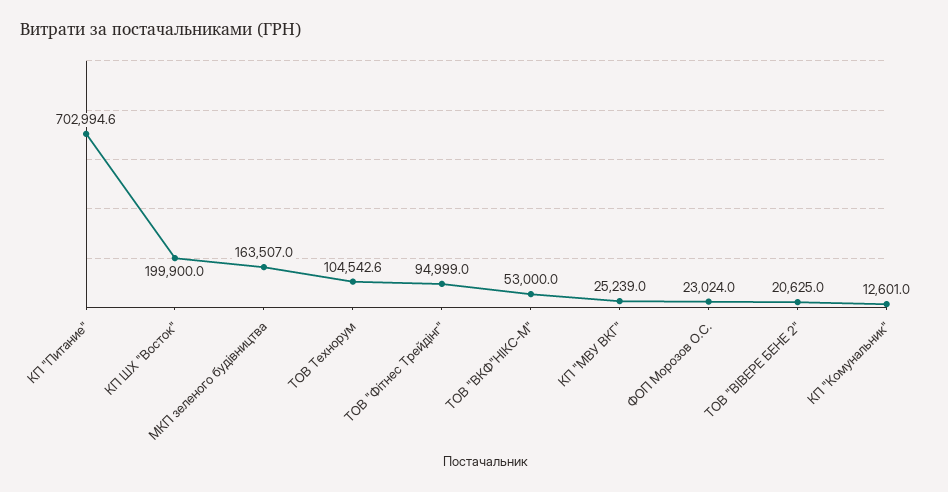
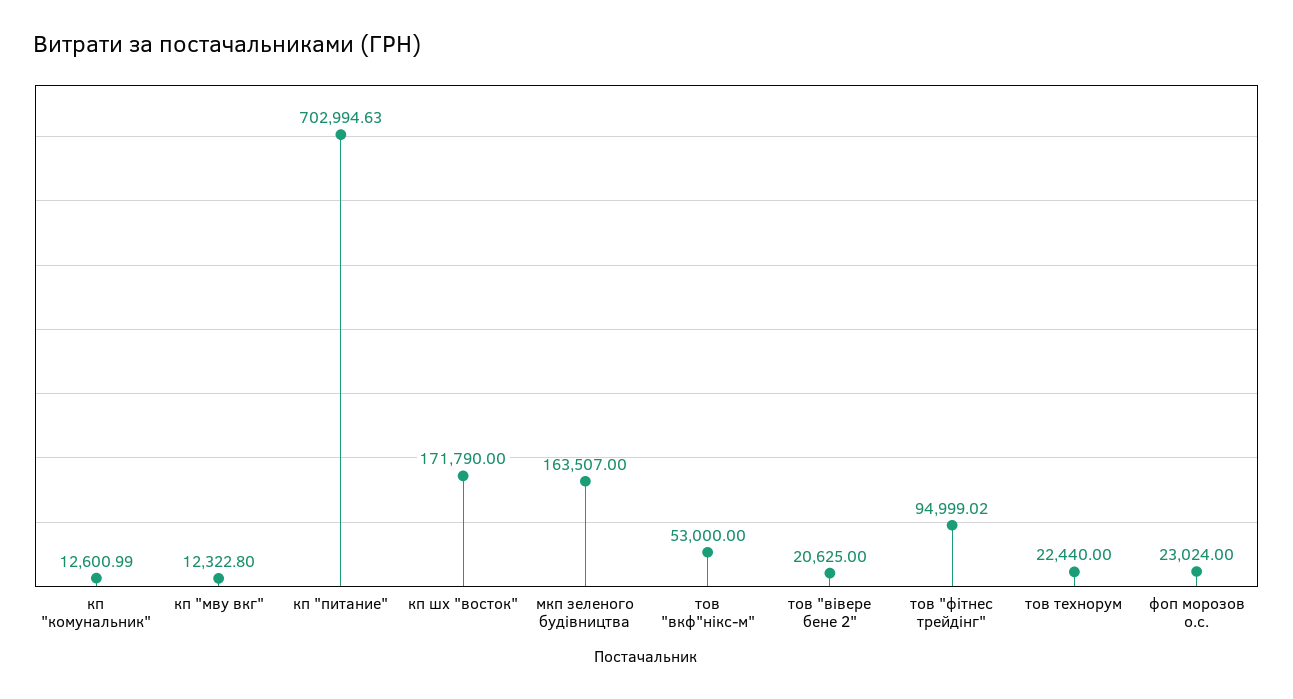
  {
    "КП \"Питание\"": 702994.63,
-   "КП ШХ \"Восток\"": 199900,
+   "КП ШХ \"Восток\"": 171790,
    "МКП зеленого будiвництва": 163507,
-   "ТОВ Технорум": 104542.6,
+   "ТОВ Технорум": 22440,
    "ТОВ \"Фітнес Трейдінг\"": 94999.02,
    "ТОВ \"ВКФ\"НІКС-М\"": 53000,
-   "КП \"МВУ ВКГ\"": 25239,
+   "КП \"МВУ ВКГ\"": 12322.8,
    "ФОП Морозов О.С.": 23024,
    "ТОВ \"ВІВЕРЕ БЕНЕ 2\"": 20625,
    "КП \"Комунальник\"": 12600.99
  }

